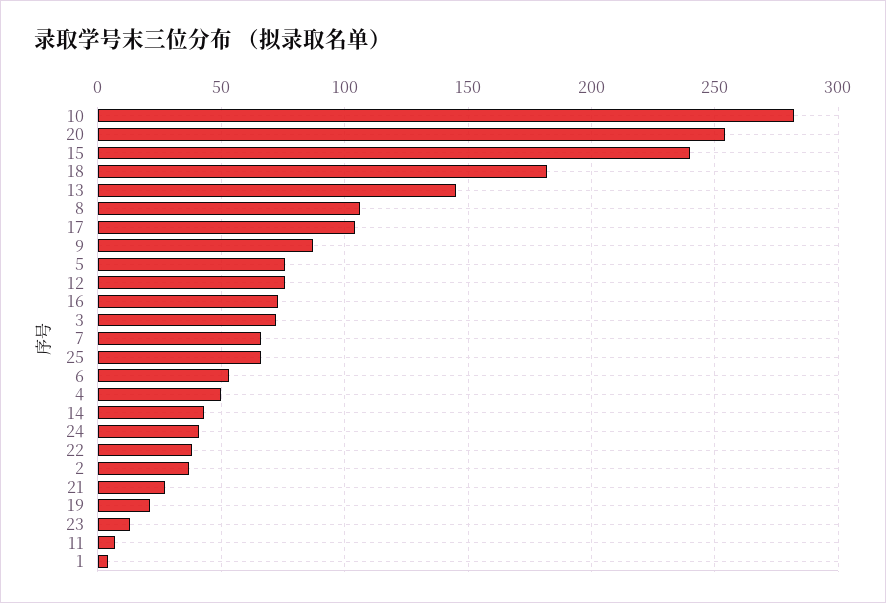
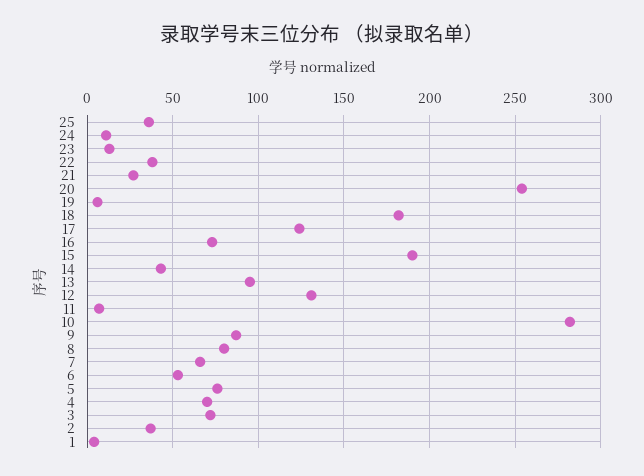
  {
    "10": 280,
    "20": 255,
-   "15": 240,
+   "15": 190,
    "18": 180,
-   "13": 145,
+   "13": 95,
-   "8": 105,
+   "8": 80,
-   "17": 105,
+   "17": 125,
    "9": 85,
    "5": 75,
-   "12": 75,
+   "12": 130,
    "16": 75,
    "3": 70,
    "7": 65,
-   "25": 65,
+   "25": 35,
    "6": 55,
-   "4": 50,
+   "4": 70,
    "14": 45,
-   "24": 40,
+   "24": 10,
    "22": 40,
    "2": 35,
    "21": 25,
-   "19": 20,
+   "19": 5,
    "23": 15,
    "11": 5,
    "1": 5
  }

